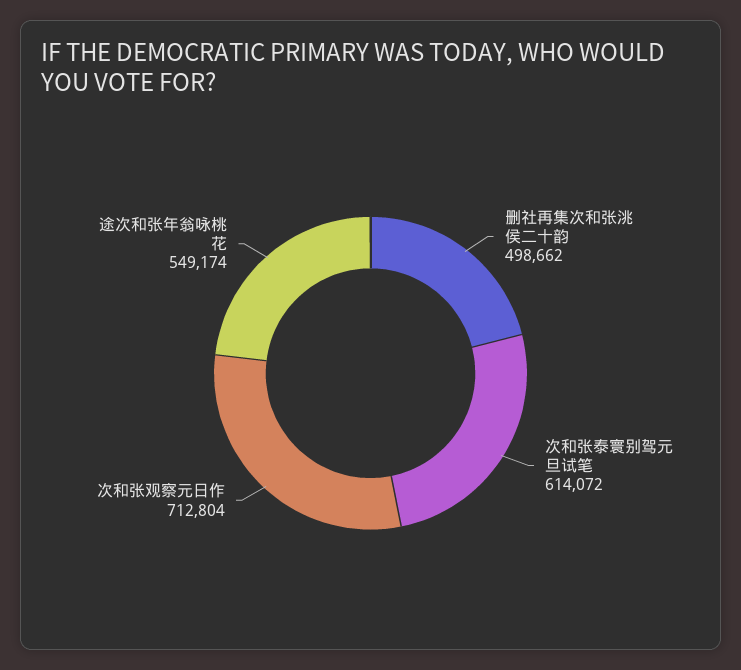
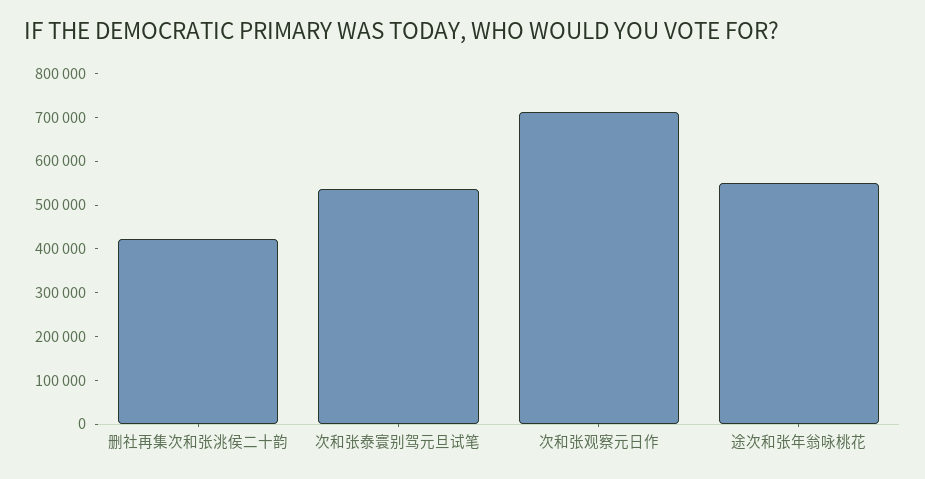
  {
-   "删社再集次和张洮侯二十韵": 498662,
+   "删社再集次和张洮侯二十韵": 420000,
-   "次和张泰寰别驾元旦试笔": 614072,
+   "次和张泰寰别驾元旦试笔": 540000,
    "次和张观察元日作": 712804,
    "途次和张年翁咏桃花": 549174
  }

